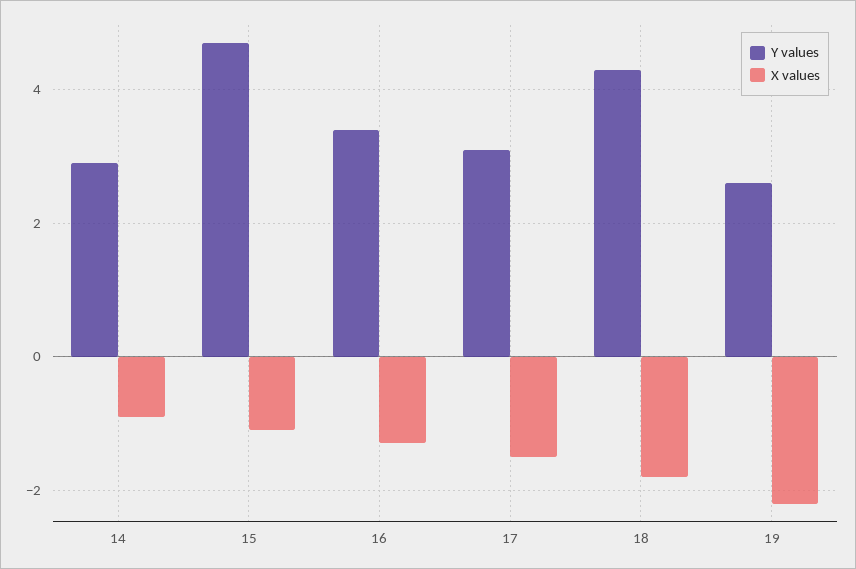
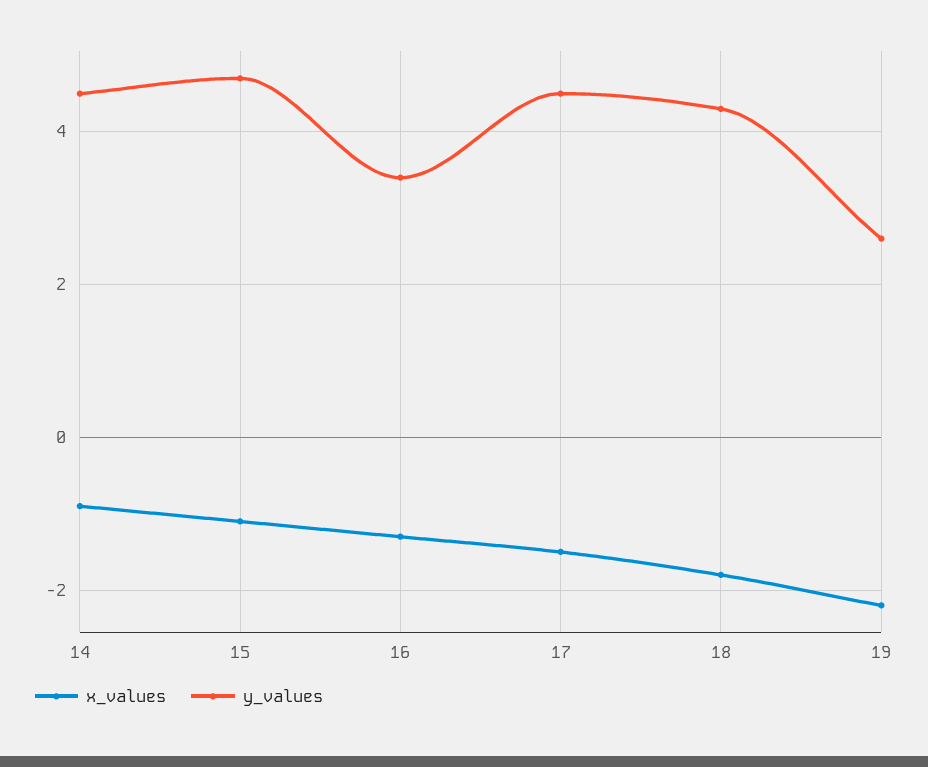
  {
    "Y values": {
-     "14": 3,
+     "14": 4.5,
      "15": 4.5,
      "16": 3.5,
-     "17": 3,
+     "17": 4.5,
      "18": 4.5,
      "19": 2.5
    },
    "X values": {
      "14": -1,
      "15": -1,
      "16": -1.5,
      "17": -1.5,
      "18": -2,
      "19": -2
    }
  }

